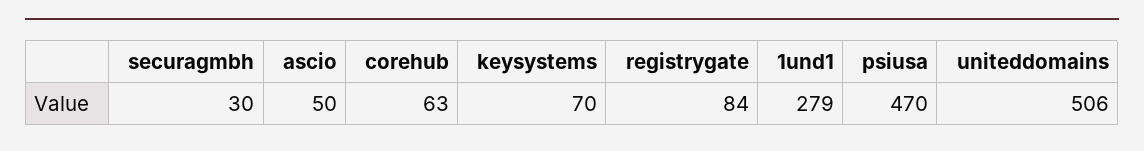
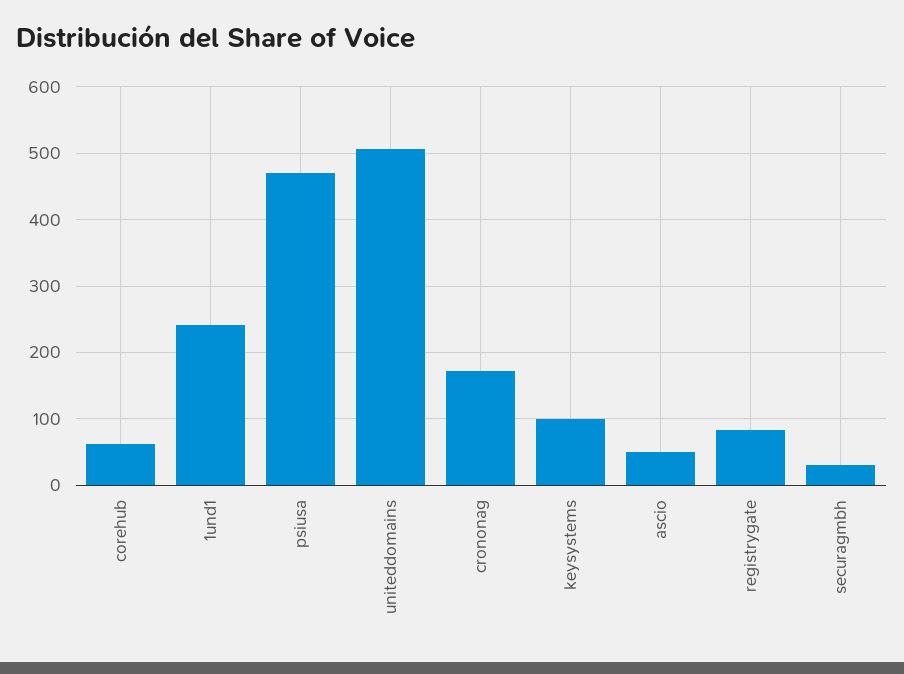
  {
    "securagmbh": 30,
    "ascio": 50,
    "corehub": 63,
-   "keysystems": 70,
+   "keysystems": 100,
    "registrygate": 84,
-   "1und1": 279,
+   "1und1": 240,
    "psiusa": 470,
-   "uniteddomains": 506
+   "uniteddomains": 506,
+   "crononag": 170
  }

